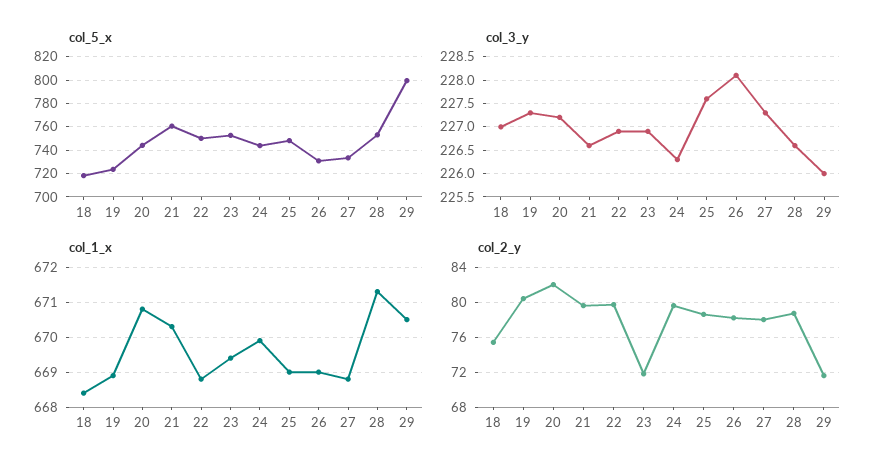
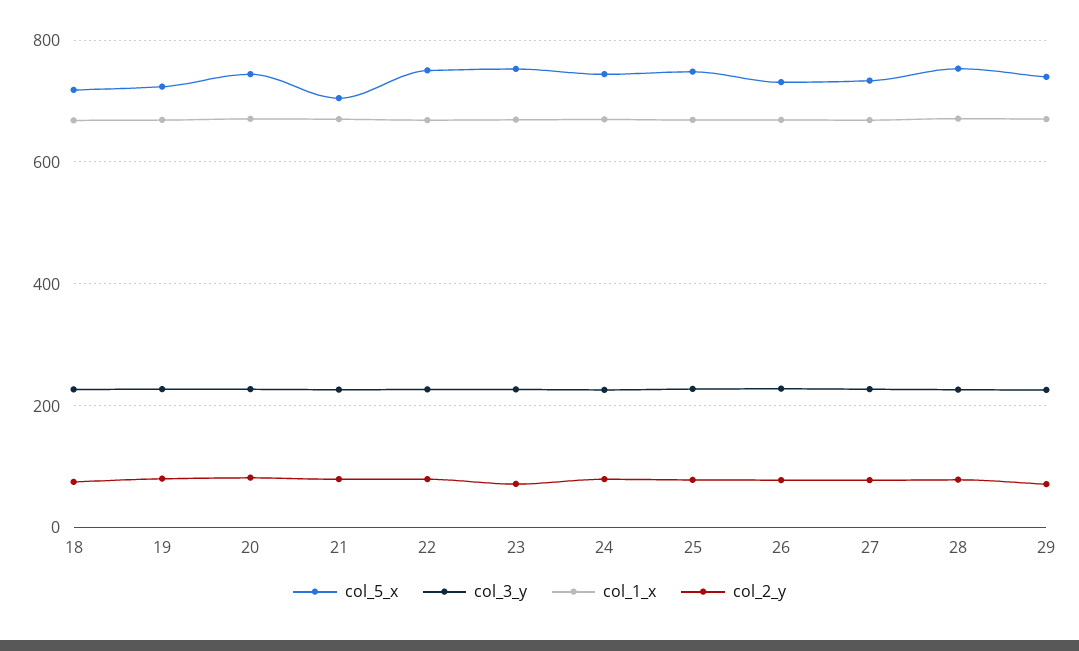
  {
    "col_5_x": {
      "18": 720,
      "19": 720,
      "20": 740,
-     "21": 760,
+     "21": 700,
      "22": 750,
      "23": 750,
      "24": 740,
      "25": 750,
      "26": 730,
      "27": 730,
      "28": 750,
-     "29": 800
+     "29": 740
    },
    "col_3_y": {
      "18": 227,
      "19": 227.5,
      "20": 227,
      "21": 226.5,
      "22": 227,
      "23": 227,
      "24": 226.5,
      "25": 227.5,
      "26": 228,
      "27": 227.5,
      "28": 226.5,
      "29": 226
    },
    "col_1_x": {
      "18": 668.5,
      "19": 669,
      "20": 671,
      "21": 670.5,
      "22": 669,
      "23": 669.5,
      "24": 670,
      "25": 669,
      "26": 669,
      "27": 669,
      "28": 671.5,
      "29": 670.5
    },
    "col_2_y": {
      "18": 75,
      "19": 80,
      "20": 82,
      "21": 80,
      "22": 80,
      "23": 72,
      "24": 80,
      "25": 79,
      "26": 78,
      "27": 78,
      "28": 79,
      "29": 72
    }
  }

